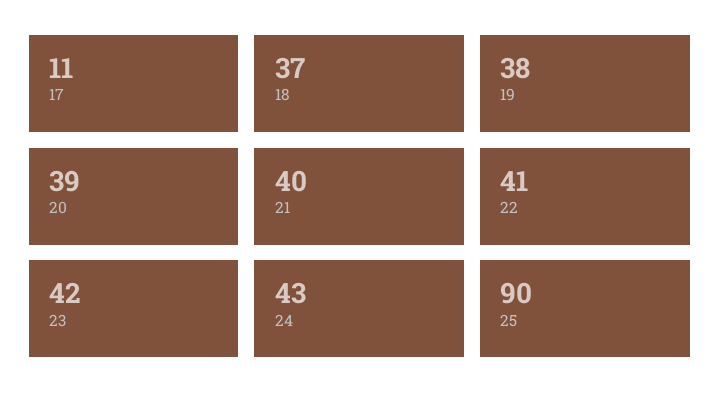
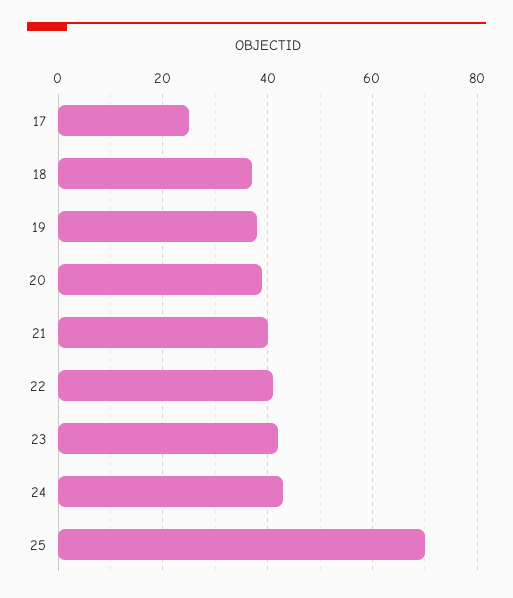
  {
-   "17": 11,
+   "17": 25,
    "18": 37,
    "19": 38,
    "20": 39,
    "21": 40,
    "22": 41,
    "23": 42,
    "24": 43,
-   "25": 90
+   "25": 70
  }

